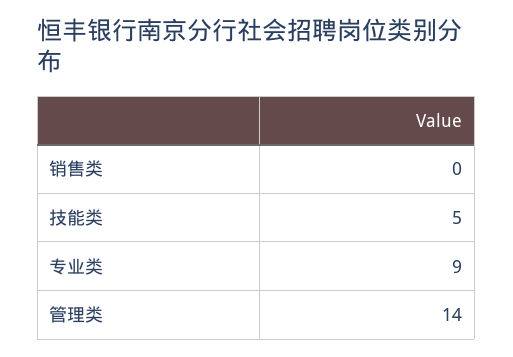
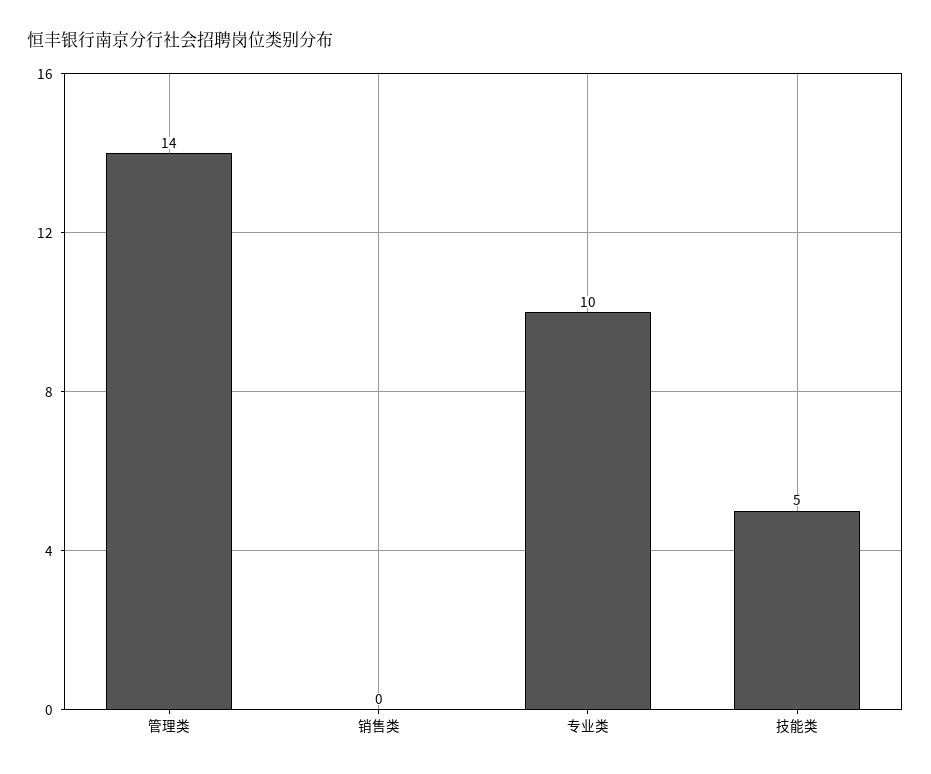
  {
    "销售类": 0,
    "技能类": 5,
-   "专业类": 9,
+   "专业类": 10,
    "管理类": 14
  }

